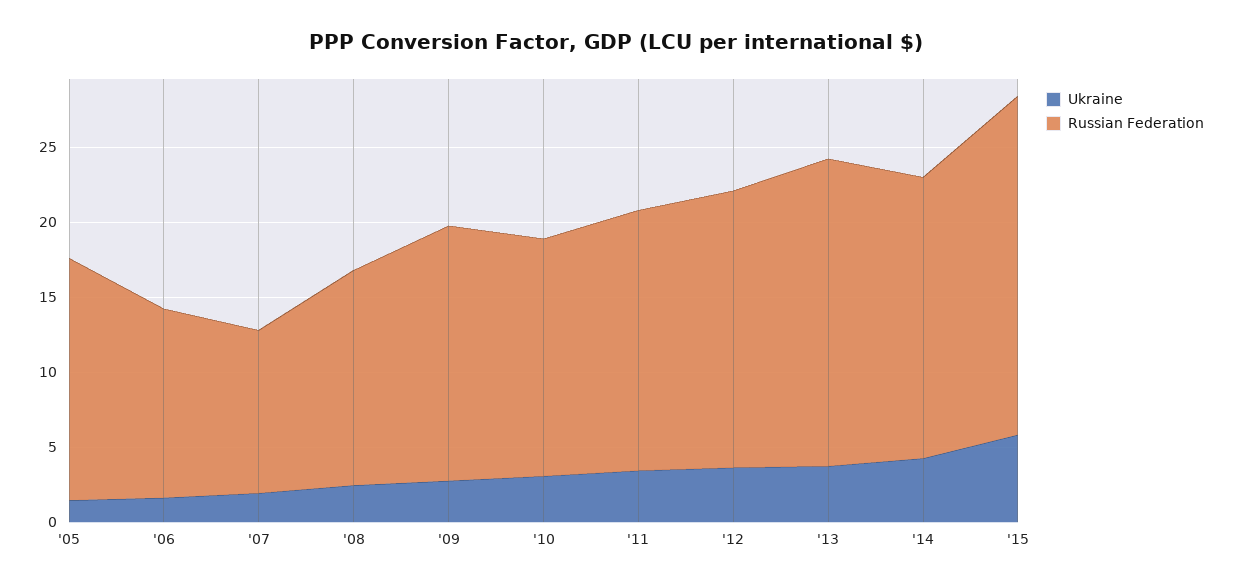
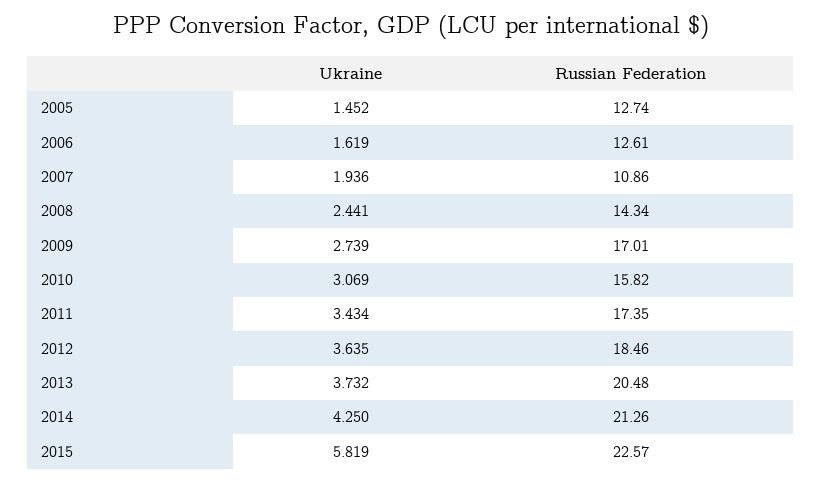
  {
    "Ukraine": {
      "'05": 1.452,
      "'06": 1.619,
      "'07": 1.936,
      "'08": 2.441,
      "'09": 2.739,
      "'10": 3.069,
      "'11": 3.434,
      "'12": 3.635,
      "'13": 3.732,
      "'14": 4.25,
      "'15": 5.819
    },
    "Russian Federation": {
-     "'05": 16,
+     "'05": 12.74,
      "'06": 12.61,
      "'07": 10.86,
      "'08": 14.34,
      "'09": 17.01,
      "'10": 15.82,
      "'11": 17.35,
      "'12": 18.46,
      "'13": 20.48,
-     "'14": 19,
+     "'14": 21.26,
      "'15": 22.57
    }
  }

